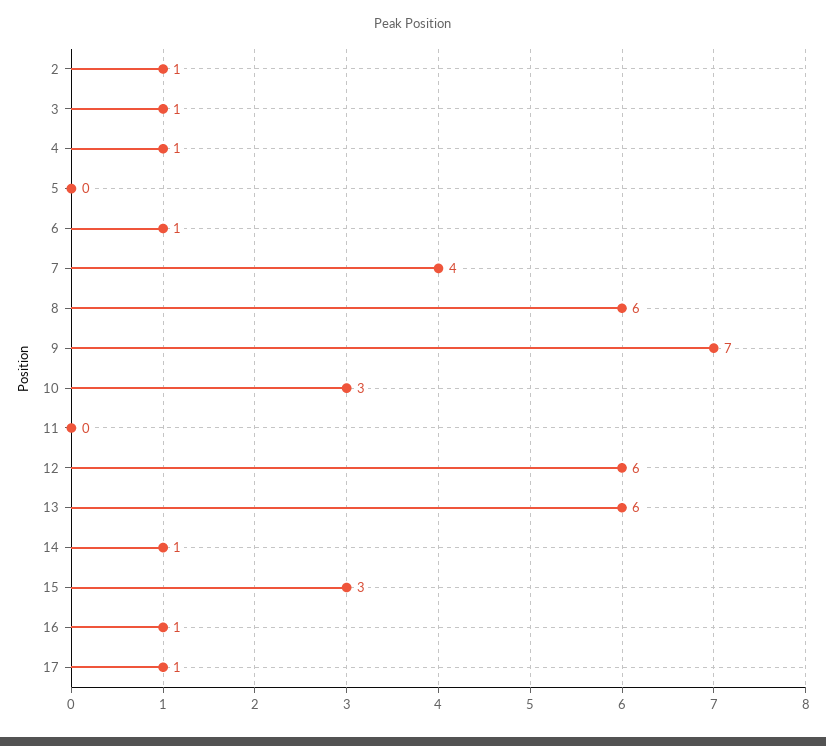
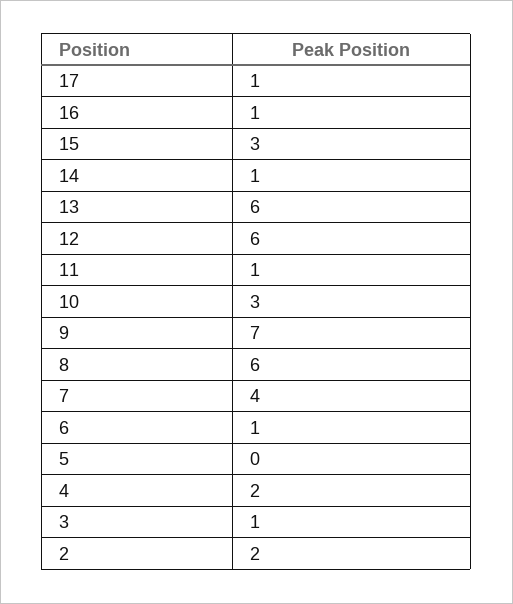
  {
-   "2": 1,
+   "2": 2,
    "3": 1,
-   "4": 1,
+   "4": 2,
    "5": 0,
    "6": 1,
    "7": 4,
    "8": 6,
    "9": 7,
    "10": 3,
-   "11": 0,
+   "11": 1,
    "12": 6,
    "13": 6,
    "14": 1,
    "15": 3,
    "16": 1,
    "17": 1
  }

